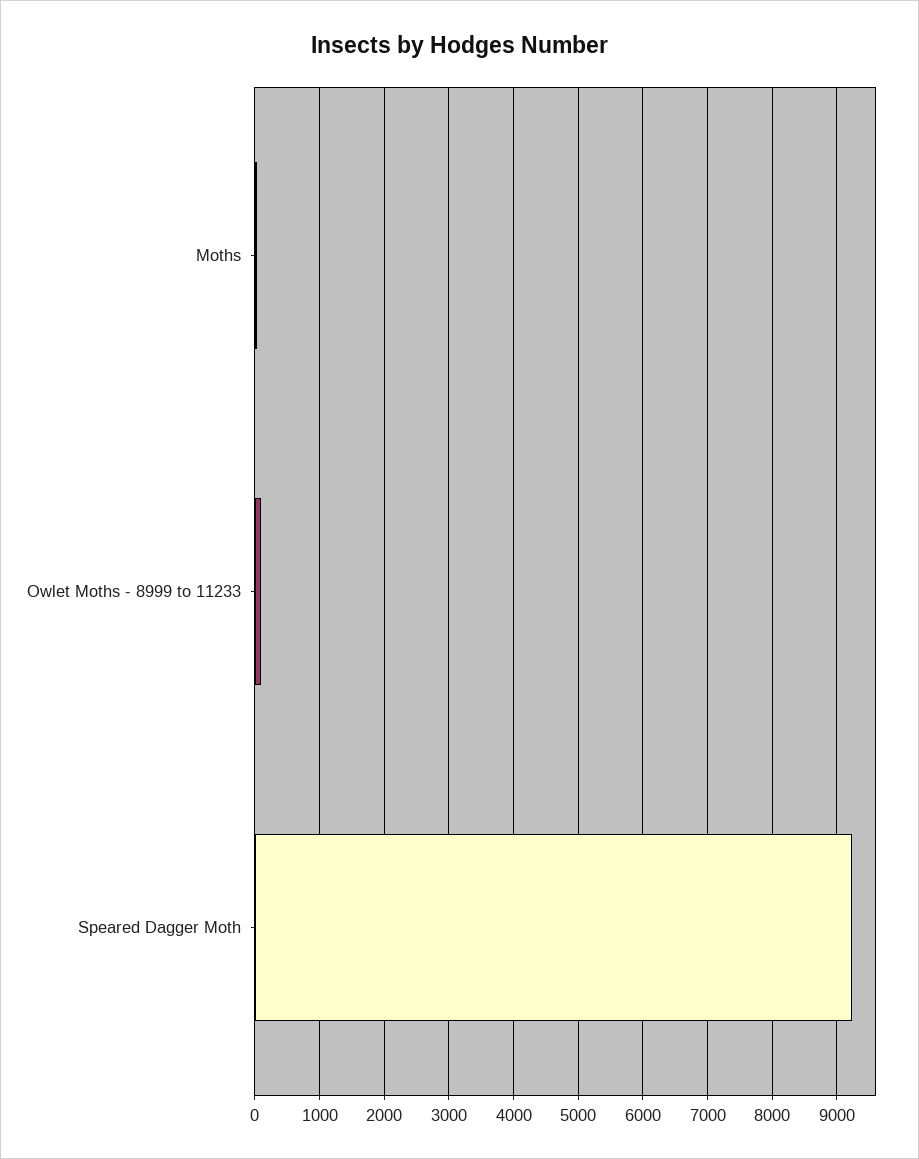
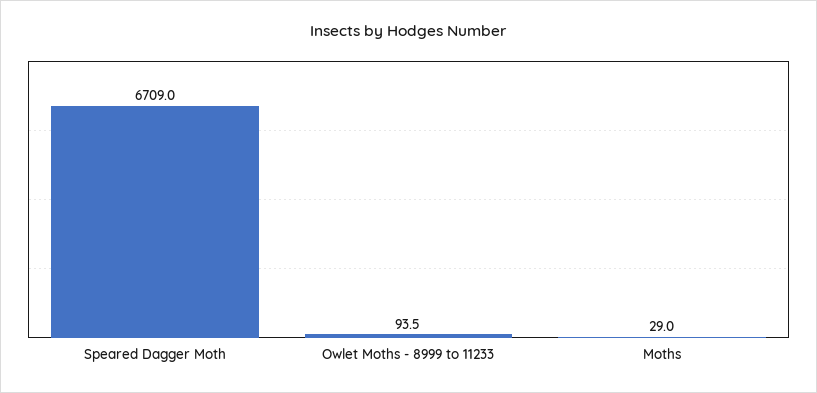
  {
    "Moths": 29,
    "Owlet Moths - 8999 to 11233": 93.5,
-   "Speared Dagger Moth": 9200
+   "Speared Dagger Moth": 6709
  }

